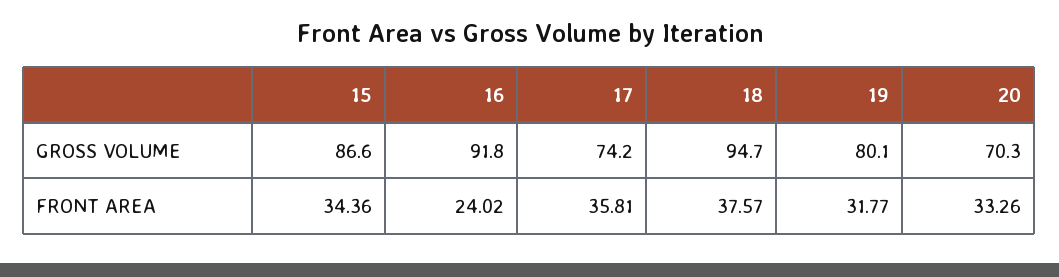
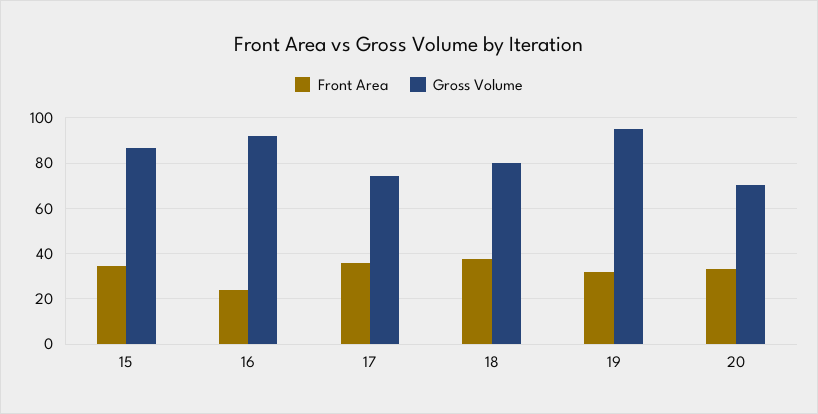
  {
    "GROSS VOLUME": {
      "15": 86.6,
      "16": 91.8,
      "17": 74.2,
-     "18": 94.7,
+     "18": 80,
-     "19": 80.1,
+     "19": 95,
      "20": 70.3
    },
    "FRONT AREA": {
      "15": 34.36,
      "16": 24.02,
      "17": 35.81,
      "18": 37.57,
      "19": 31.77,
      "20": 33.26
    }
  }

